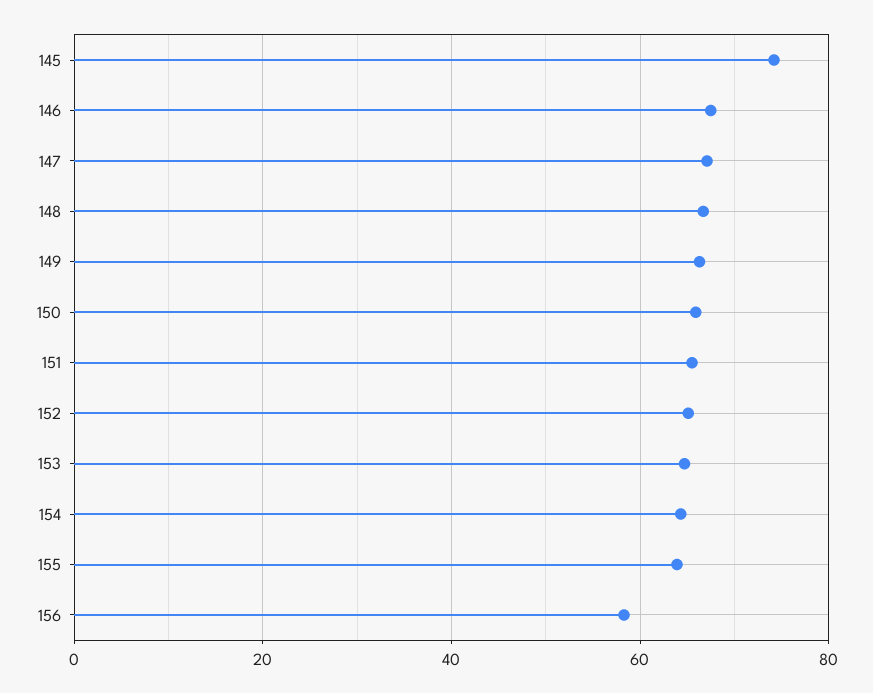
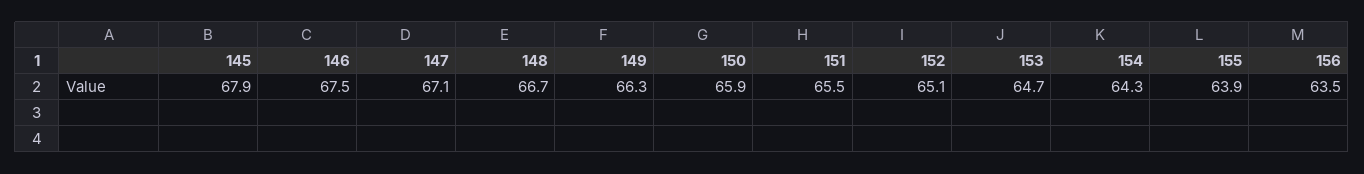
  {
-   "145": 74,
+   "145": 67.9,
    "146": 67.5,
    "147": 67.1,
    "148": 66.7,
    "149": 66.3,
    "150": 65.9,
    "151": 65.5,
    "152": 65.1,
    "153": 64.7,
    "154": 64.3,
    "155": 63.9,
-   "156": 58
+   "156": 63.5
  }

